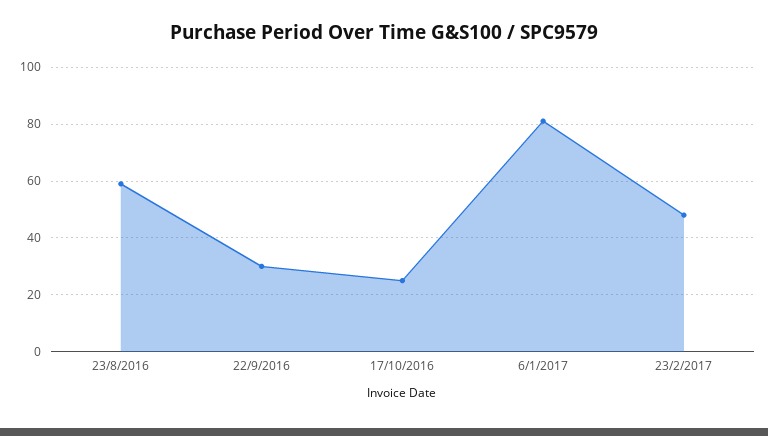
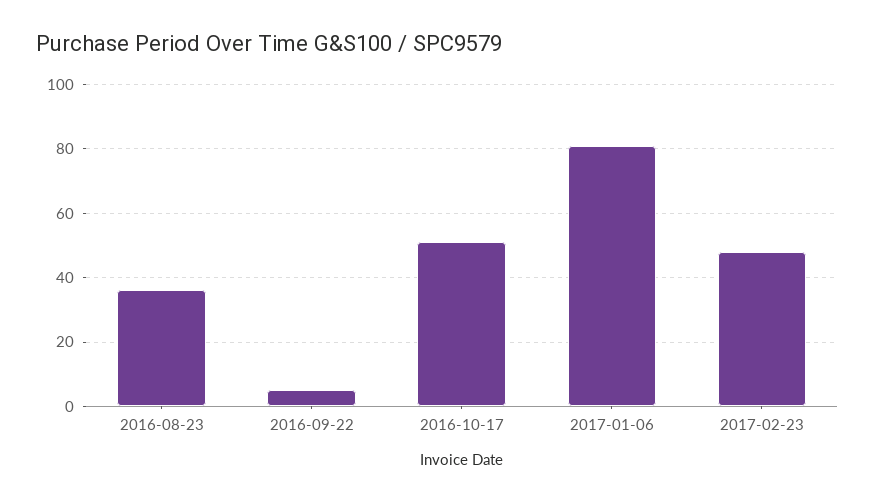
  {
-   "23/8/2016": 60,
+   "23/8/2016": 35,
-   "22/9/2016": 30,
+   "22/9/2016": 5,
-   "17/10/2016": 25,
+   "17/10/2016": 50,
    "6/1/2017": 80,
    "23/2/2017": 50
  }

